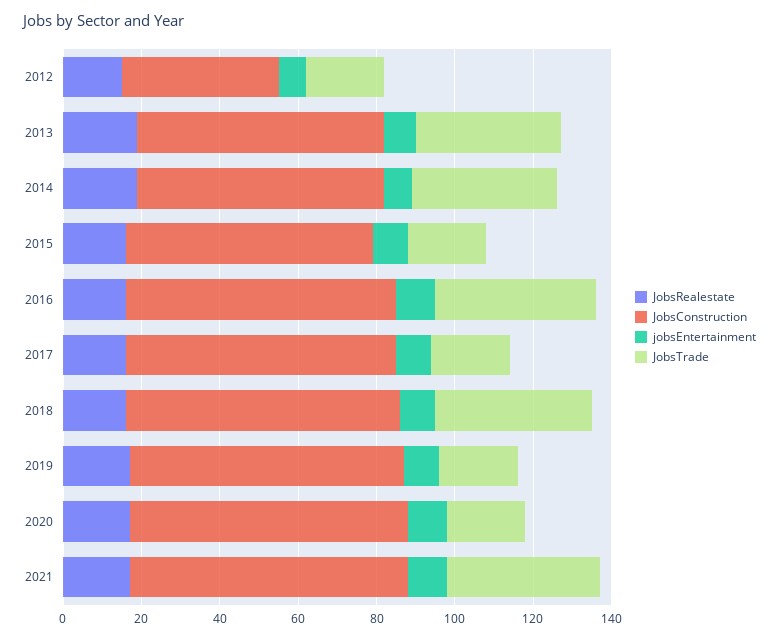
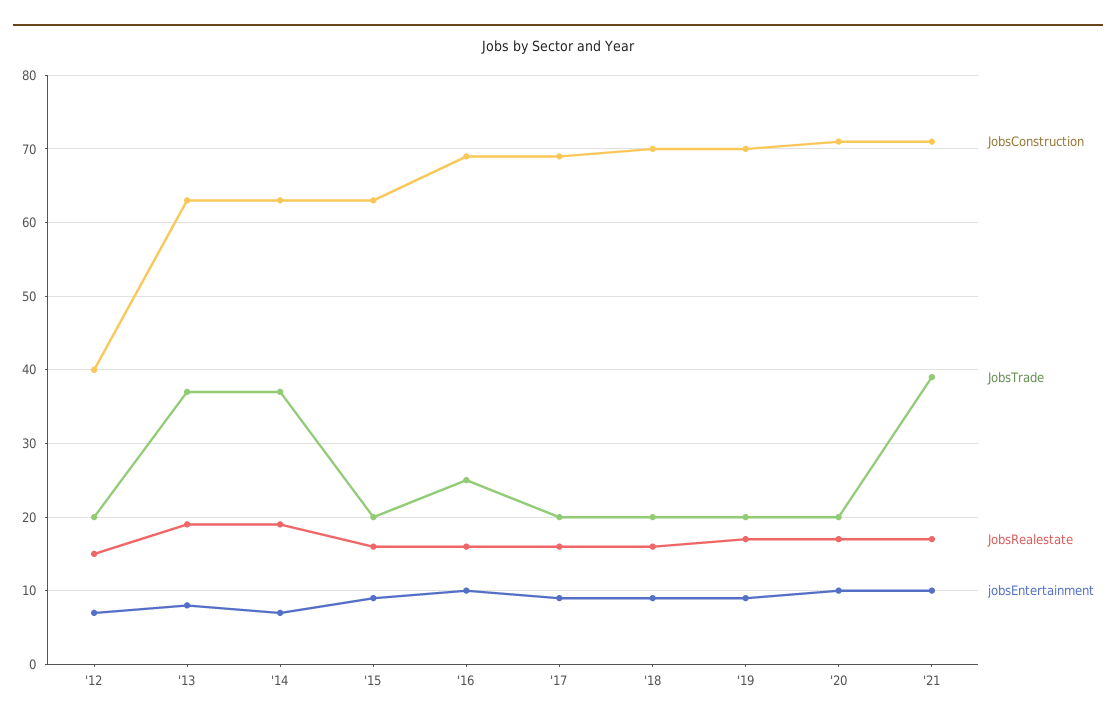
  {
    "JobsRealestate": {
      "2012": 15,
      "2013": 19,
      "2014": 19,
      "2015": 16,
      "2016": 16,
      "2017": 16,
      "2018": 16,
      "2019": 17,
      "2020": 17,
      "2021": 17
    },
    "JobsConstruction": {
      "2012": 40,
      "2013": 63,
      "2014": 63,
      "2015": 63,
      "2016": 69,
      "2017": 69,
      "2018": 70,
      "2019": 70,
      "2020": 71,
      "2021": 71
    },
    "jobsEntertainment": {
      "2012": 7,
      "2013": 8,
      "2014": 7,
      "2015": 9,
      "2016": 10,
      "2017": 9,
      "2018": 9,
      "2019": 9,
      "2020": 10,
      "2021": 10
    },
    "JobsTrade": {
      "2012": 20,
      "2013": 37,
      "2014": 37,
      "2015": 20,
-     "2016": 40,
+     "2016": 25,
      "2017": 20,
-     "2018": 40,
+     "2018": 20,
      "2019": 20,
      "2020": 20,
      "2021": 39
    }
  }

